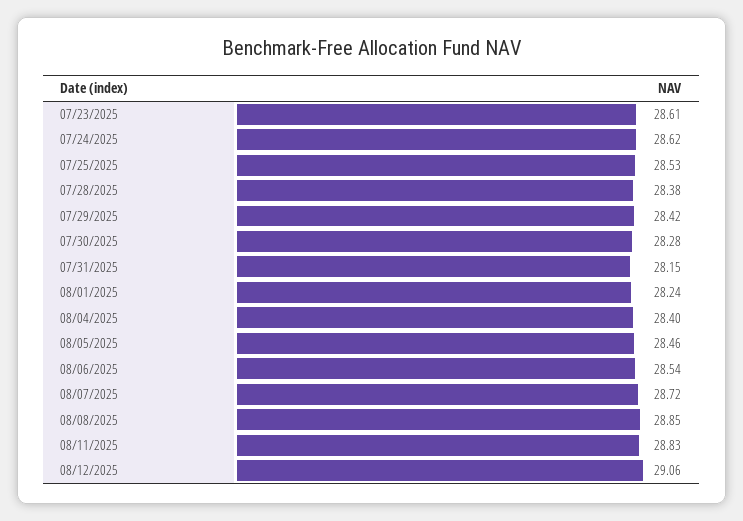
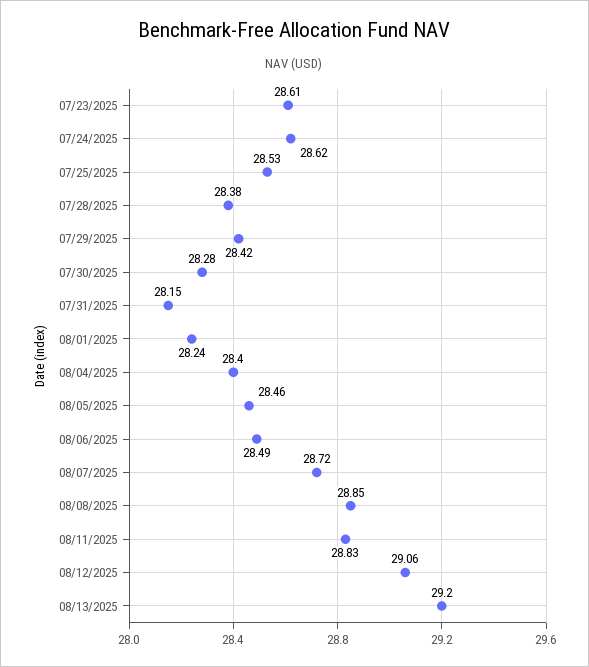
  {
    "07/23/2025": 28.61,
    "07/24/2025": 28.62,
    "07/25/2025": 28.53,
    "07/28/2025": 28.38,
    "07/29/2025": 28.42,
    "07/30/2025": 28.28,
    "07/31/2025": 28.15,
    "08/01/2025": 28.24,
    "08/04/2025": 28.4,
    "08/05/2025": 28.46,
-   "08/06/2025": 28.54,
+   "08/06/2025": 28.49,
    "08/07/2025": 28.72,
    "08/08/2025": 28.85,
    "08/11/2025": 28.83,
-   "08/12/2025": 29.06
+   "08/12/2025": 29.06,
+   "08/13/2025": 29.2
  }

